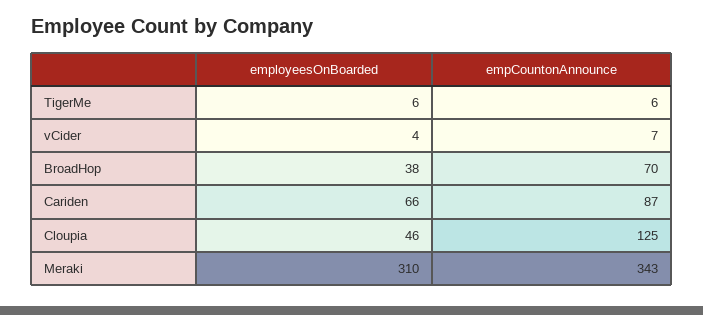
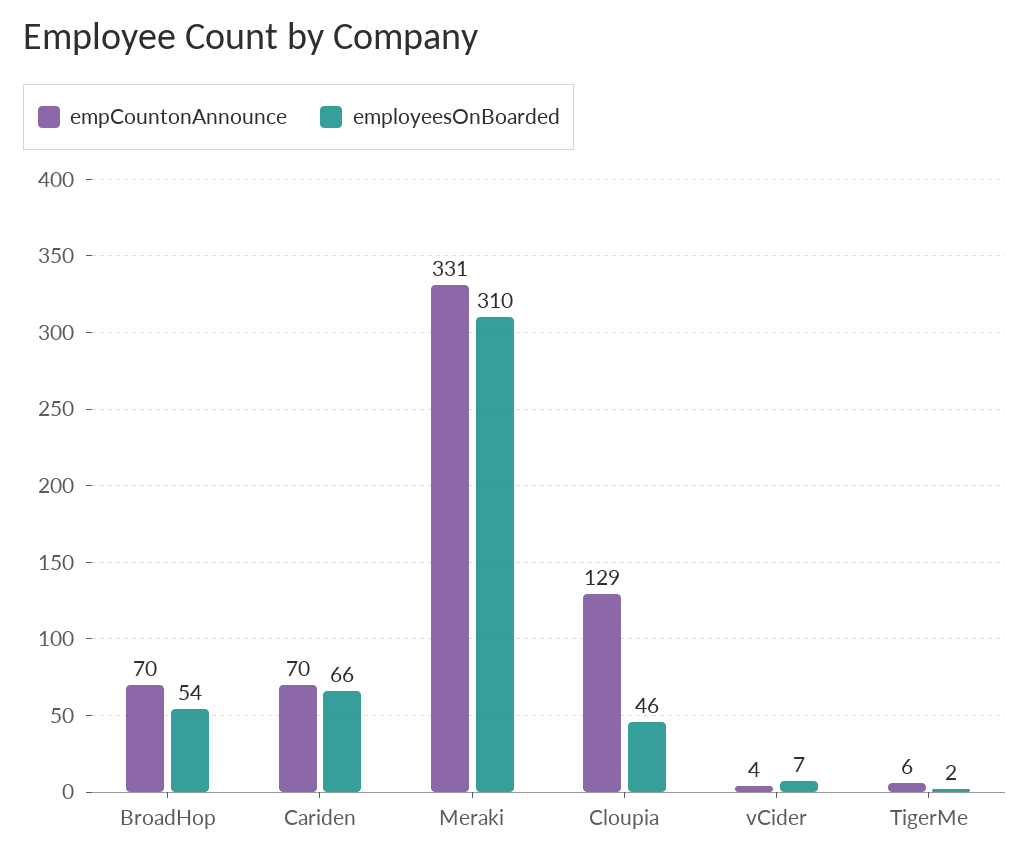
  {
    "employeesOnBoarded": {
-     "TigerMe": 6,
+     "TigerMe": 2,
-     "vCider": 4,
+     "vCider": 7,
-     "BroadHop": 38,
+     "BroadHop": 54,
      "Cariden": 66,
      "Cloupia": 46,
      "Meraki": 310
    },
    "empCountonAnnounce": {
      "TigerMe": 6,
-     "vCider": 7,
+     "vCider": 4,
      "BroadHop": 70,
-     "Cariden": 87,
+     "Cariden": 70,
-     "Cloupia": 125,
+     "Cloupia": 129,
-     "Meraki": 343
+     "Meraki": 331
    }
  }

